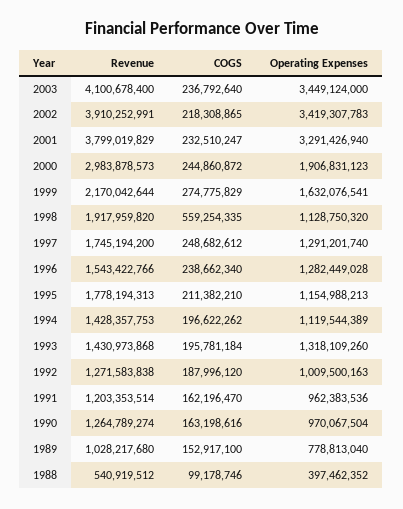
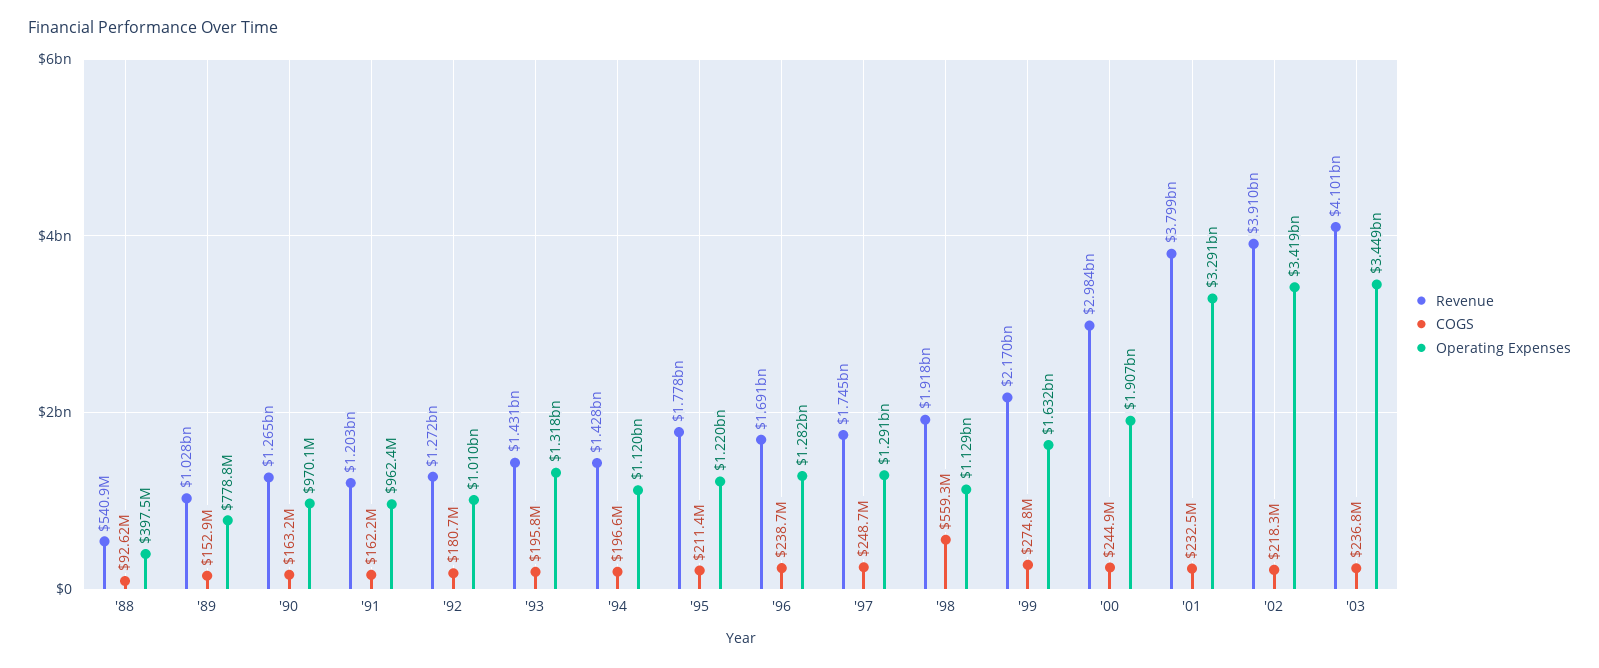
  {
    "Revenue": {
      "2003": 4100678400,
      "2002": 3910252991,
      "2001": 3799019829,
      "2000": 2983878573,
      "1999": 2170042644,
      "1998": 1917959820,
      "1997": 1745194200,
-     "1996": 1543422766,
+     "1996": 1691000000,
      "1995": 1778194313,
      "1994": 1428357753,
      "1993": 1430973868,
      "1992": 1271583838,
      "1991": 1203353514,
      "1990": 1264789274,
      "1989": 1028217680,
      "1988": 540919512
    },
    "COGS": {
      "2003": 236792640,
      "2002": 218308865,
      "2001": 232510247,
      "2000": 244860872,
      "1999": 274775829,
      "1998": 559254335,
      "1997": 248682612,
      "1996": 238662340,
      "1995": 211382210,
      "1994": 196622262,
      "1993": 195781184,
-     "1992": 187996120,
+     "1992": 180700000,
      "1991": 162196470,
      "1990": 163198616,
      "1989": 152917100,
-     "1988": 99178746
+     "1988": 92620000
    },
    "Operating Expenses": {
      "2003": 3449124000,
      "2002": 3419307783,
      "2001": 3291426940,
      "2000": 1906831123,
      "1999": 1632076541,
      "1998": 1128750320,
      "1997": 1291201740,
      "1996": 1282449028,
-     "1995": 1154988213,
+     "1995": 1220000000,
      "1994": 1119544389,
      "1993": 1318109260,
      "1992": 1009500163,
      "1991": 962383536,
      "1990": 970067504,
      "1989": 778813040,
      "1988": 397462352
    }
  }

